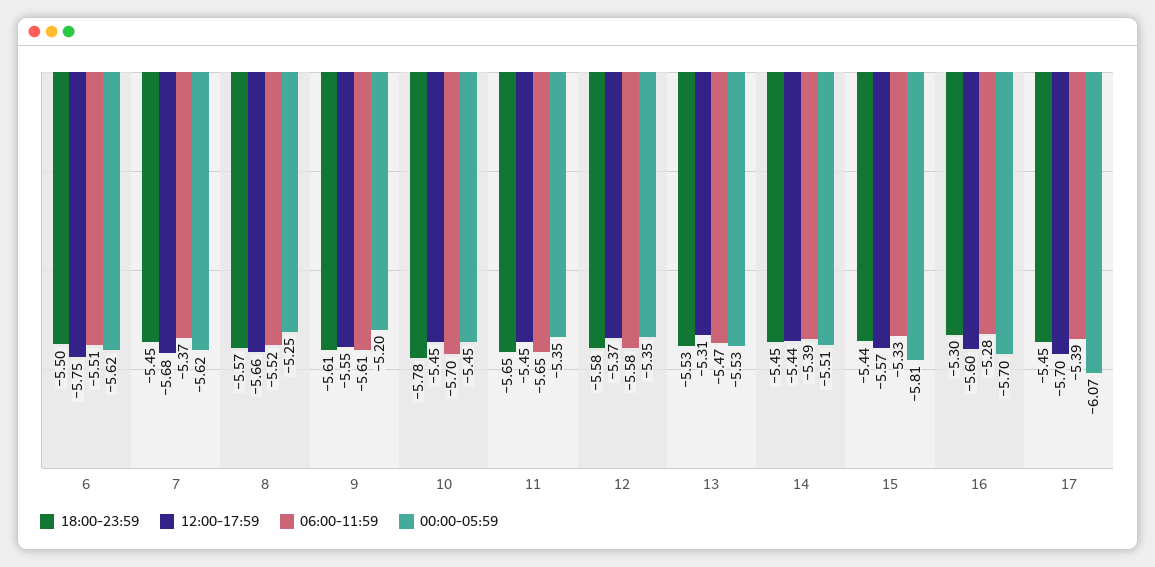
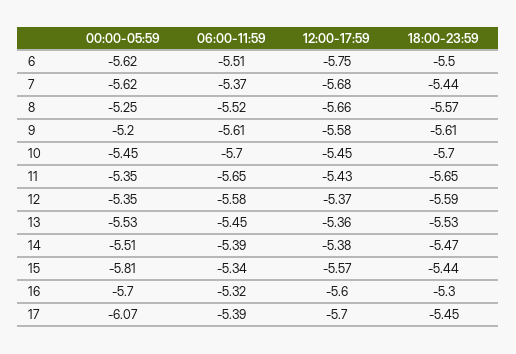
  {
    "18:00-23:59": {
      "6": -5.5,
-     "7": -5.45,
+     "7": -5.44,
      "8": -5.57,
      "9": -5.61,
-     "10": -5.78,
+     "10": -5.7,
      "11": -5.65,
-     "12": -5.58,
+     "12": -5.59,
      "13": -5.53,
-     "14": -5.45,
+     "14": -5.47,
      "15": -5.44,
      "16": -5.3,
      "17": -5.45
    },
    "12:00-17:59": {
      "6": -5.75,
      "7": -5.68,
      "8": -5.66,
-     "9": -5.55,
+     "9": -5.58,
      "10": -5.45,
-     "11": -5.45,
+     "11": -5.43,
      "12": -5.37,
-     "13": -5.31,
+     "13": -5.36,
-     "14": -5.44,
+     "14": -5.38,
      "15": -5.57,
      "16": -5.6,
      "17": -5.7
    },
    "06:00-11:59": {
      "6": -5.51,
      "7": -5.37,
      "8": -5.52,
      "9": -5.61,
      "10": -5.7,
      "11": -5.65,
      "12": -5.58,
-     "13": -5.47,
+     "13": -5.45,
      "14": -5.39,
-     "15": -5.33,
+     "15": -5.34,
-     "16": -5.28,
+     "16": -5.32,
      "17": -5.39
    },
    "00:00-05:59": {
      "6": -5.62,
      "7": -5.62,
      "8": -5.25,
      "9": -5.2,
      "10": -5.45,
      "11": -5.35,
      "12": -5.35,
      "13": -5.53,
      "14": -5.51,
      "15": -5.81,
      "16": -5.7,
      "17": -6.07
    }
  }

